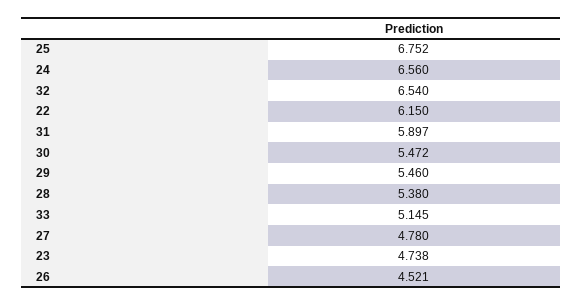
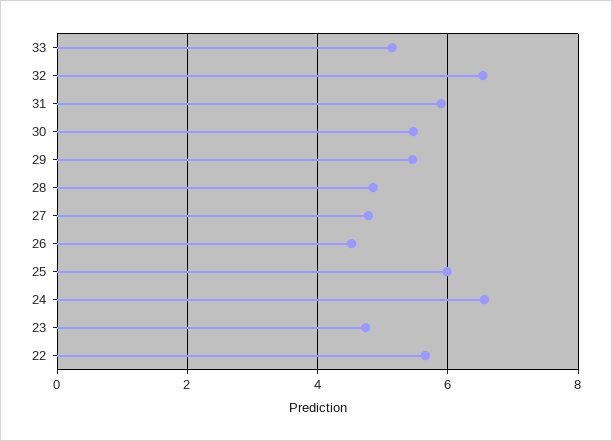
  {
-   "25": 6.752,
+   "25": 6,
    "24": 6.56,
    "32": 6.54,
-   "22": 6.15,
+   "22": 5.6,
    "31": 5.897,
    "30": 5.472,
    "29": 5.46,
-   "28": 5.38,
+   "28": 4.8,
    "33": 5.145,
    "27": 4.78,
    "23": 4.738,
    "26": 4.521
  }

